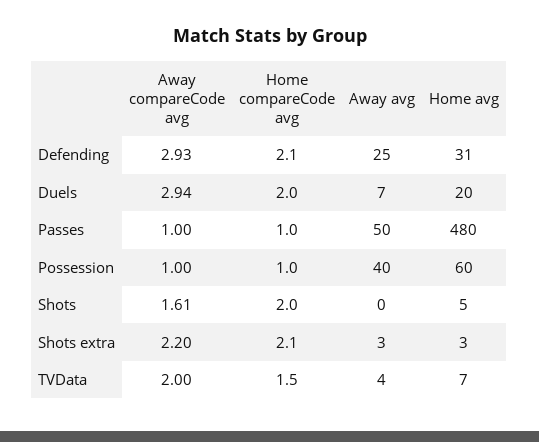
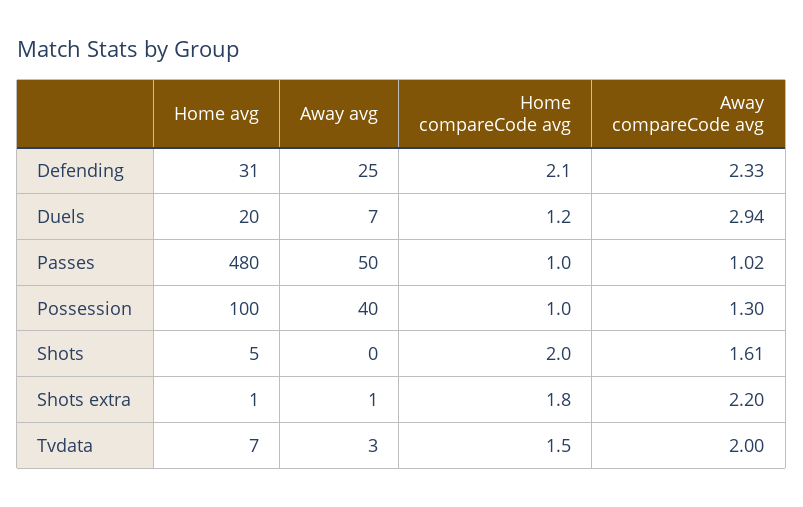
  {
    "Away compareCode avg": {
-     "Defending": 2.93,
+     "Defending": 2.33,
      "Duels": 2.94,
-     "Passes": 1,
+     "Passes": 1.02,
-     "Possession": 1,
+     "Possession": 1.3,
      "Shots": 1.61,
      "Shots extra": 2.2,
      "TVData": 2
    },
    "Home compareCode avg": {
      "Defending": 2.1,
-     "Duels": 2,
+     "Duels": 1.2,
      "Passes": 1,
      "Possession": 1,
      "Shots": 2,
-     "Shots extra": 2.1,
+     "Shots extra": 1.8,
      "TVData": 1.5
    },
    "Away avg": {
      "Defending": 25,
      "Duels": 7,
      "Passes": 50,
      "Possession": 40,
      "Shots": 0,
-     "Shots extra": 3,
+     "Shots extra": 1,
-     "TVData": 4
+     "TVData": 3
    },
    "Home avg": {
      "Defending": 31,
      "Duels": 20,
      "Passes": 480,
-     "Possession": 60,
+     "Possession": 100,
      "Shots": 5,
-     "Shots extra": 3,
+     "Shots extra": 1,
      "TVData": 7
    }
  }

